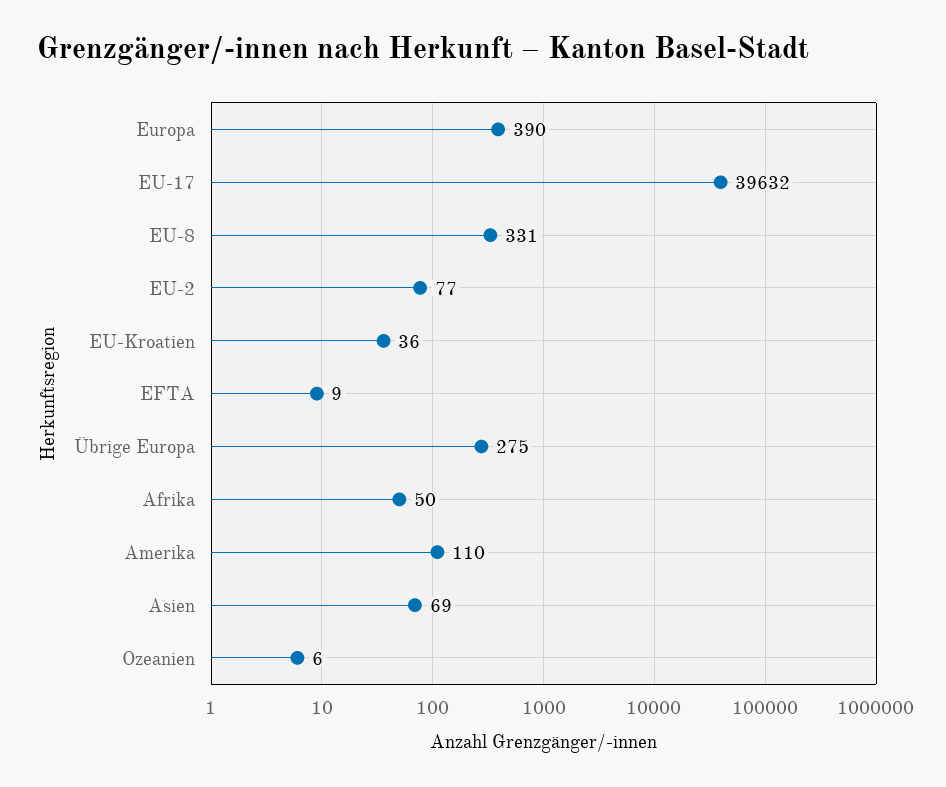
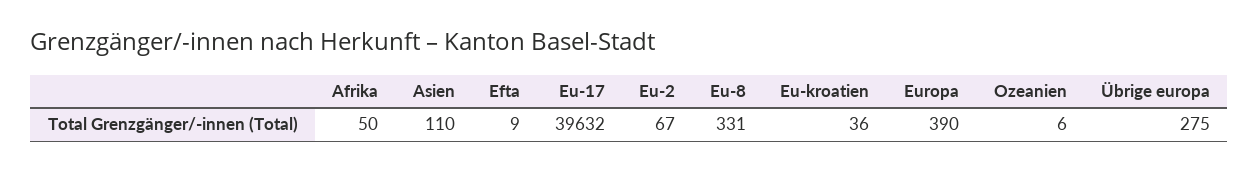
  {
    "Europa": 390,
    "EU-17": 39632,
    "EU-8": 331,
-   "EU-2": 77,
+   "EU-2": 67,
    "EU-Kroatien": 36,
    "EFTA": 9,
    "Übrige Europa": 275,
    "Afrika": 50,
-   "Amerika": 110,
-   "Asien": 69,
+   "Asien": 110,
    "Ozeanien": 6
  }

